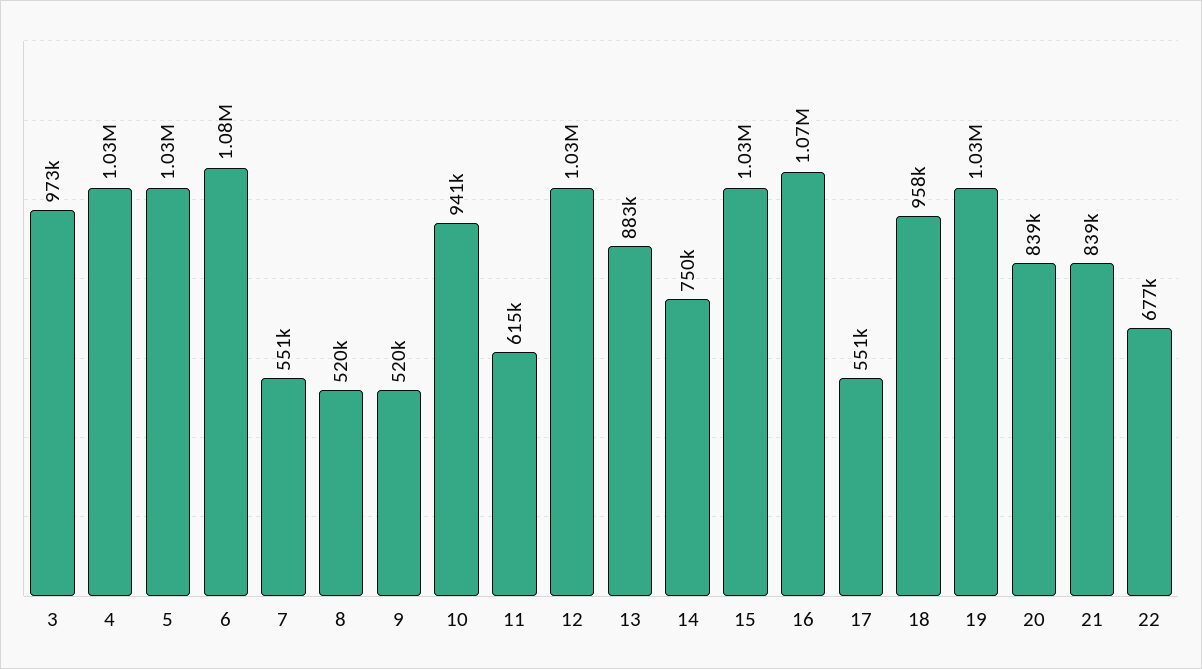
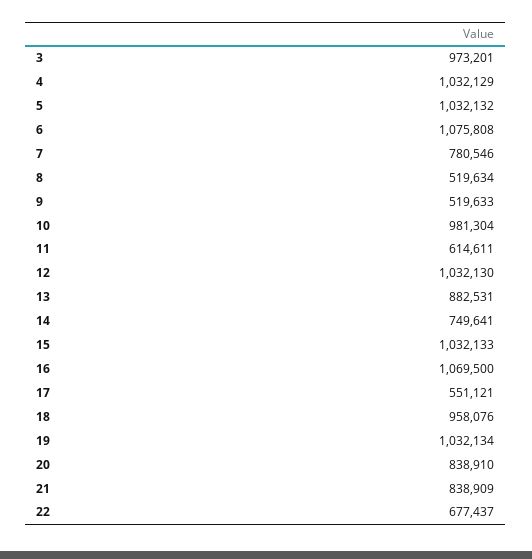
  {
    "3": 973201,
    "4": 1032129,
    "5": 1032132,
    "6": 1075808,
-   "7": 551000,
+   "7": 780546,
    "8": 519634,
    "9": 519633,
-   "10": 941000,
+   "10": 981304,
    "11": 614611,
    "12": 1032130,
    "13": 882531,
    "14": 749641,
    "15": 1032133,
    "16": 1069500,
    "17": 551121,
    "18": 958076,
    "19": 1032134,
    "20": 838910,
    "21": 838909,
    "22": 677437
  }

